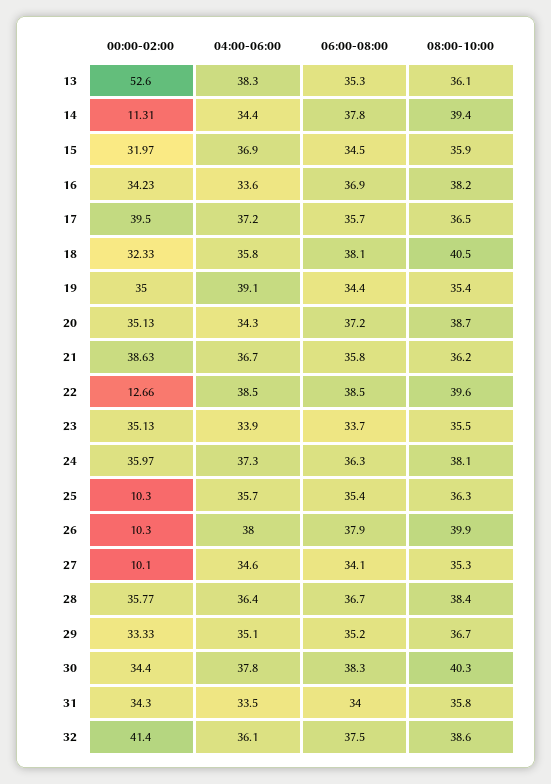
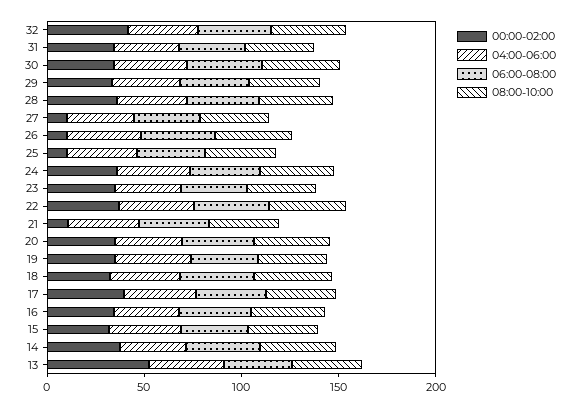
  {
    "00:00-02:00": {
      "13": 52.6,
-     "14": 11.31,
+     "14": 40,
      "15": 31.97,
      "16": 34.23,
      "17": 39.5,
      "18": 32.33,
      "19": 35,
      "20": 35.13,
-     "21": 38.63,
+     "21": 10,
-     "22": 12.66,
+     "22": 40,
      "23": 35.13,
      "24": 35.97,
      "25": 10.3,
      "26": 10.3,
      "27": 10.1,
      "28": 35.77,
      "29": 33.33,
      "30": 34.4,
      "31": 34.3,
      "32": 41.4
    },
    "04:00-06:00": {
      "13": 38.3,
      "14": 34.4,
      "15": 36.9,
      "16": 33.6,
      "17": 37.2,
      "18": 35.8,
      "19": 39.1,
      "20": 34.3,
      "21": 36.7,
      "22": 38.5,
      "23": 33.9,
      "24": 37.3,
      "25": 35.7,
      "26": 38,
      "27": 34.6,
      "28": 36.4,
      "29": 35.1,
      "30": 37.8,
      "31": 33.5,
      "32": 36.1
    },
    "06:00-08:00": {
      "13": 35.3,
      "14": 37.8,
      "15": 34.5,
      "16": 36.9,
      "17": 35.7,
      "18": 38.1,
      "19": 34.4,
      "20": 37.2,
      "21": 35.8,
      "22": 38.5,
      "23": 33.7,
      "24": 36.3,
      "25": 35.4,
      "26": 37.9,
      "27": 34.1,
      "28": 36.7,
      "29": 35.2,
      "30": 38.3,
      "31": 34,
      "32": 37.5
    },
    "08:00-10:00": {
      "13": 36.1,
      "14": 39.4,
      "15": 35.9,
      "16": 38.2,
      "17": 36.5,
      "18": 40.5,
      "19": 35.4,
      "20": 38.7,
      "21": 36.2,
      "22": 39.6,
      "23": 35.5,
      "24": 38.1,
      "25": 36.3,
      "26": 39.9,
      "27": 35.3,
      "28": 38.4,
      "29": 36.7,
      "30": 40.3,
      "31": 35.8,
      "32": 38.6
    }
  }

